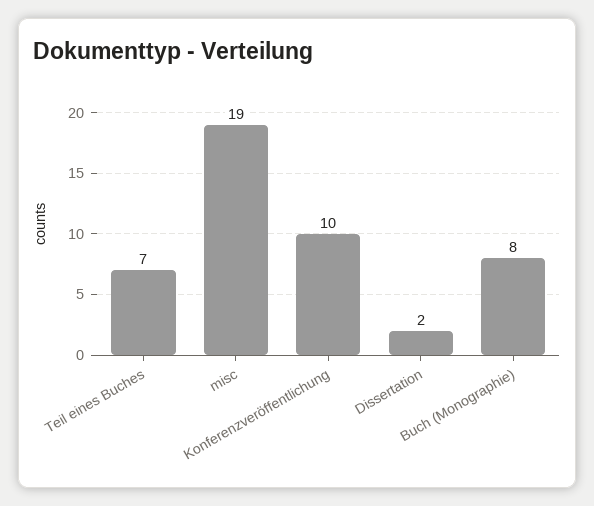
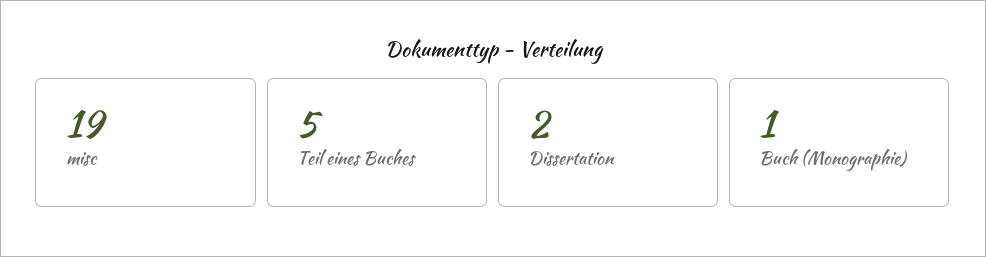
  {
-   "Teil eines Buches": 7,
+   "Teil eines Buches": 5,
    "misc": 19,
-   "Konferenzveröffentlichung": 10,
    "Dissertation": 2,
-   "Buch (Monographie)": 8
+   "Buch (Monographie)": 1
  }

